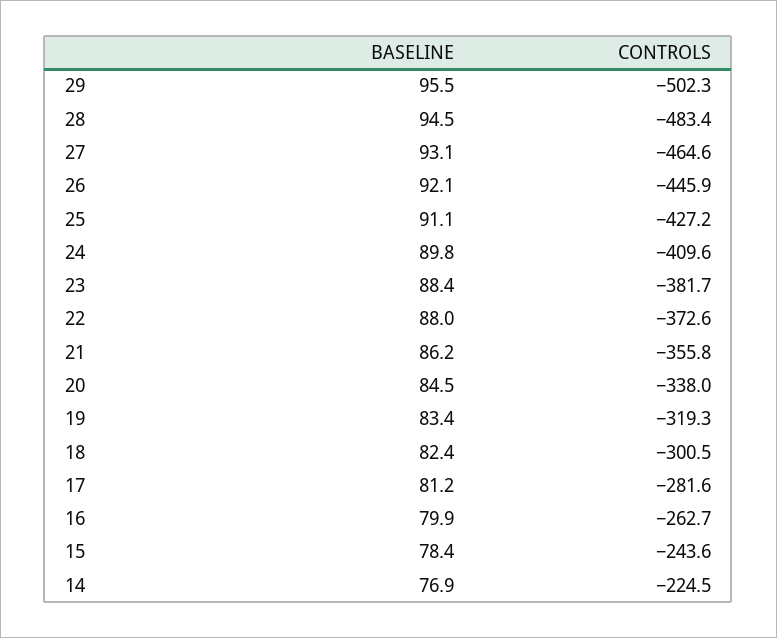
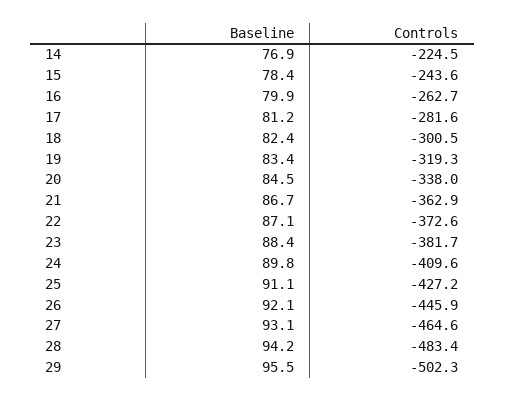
  {
    "BASELINE": {
      "29": 95.5,
-     "28": 94.5,
+     "28": 94.2,
      "27": 93.1,
      "26": 92.1,
      "25": 91.1,
      "24": 89.8,
      "23": 88.4,
-     "22": 88,
+     "22": 87.1,
-     "21": 86.2,
+     "21": 86.7,
      "20": 84.5,
      "19": 83.4,
      "18": 82.4,
      "17": 81.2,
      "16": 79.9,
      "15": 78.4,
      "14": 76.9
    },
    "CONTROLS": {
      "29": -502.3,
      "28": -483.4,
      "27": -464.6,
      "26": -445.9,
      "25": -427.2,
      "24": -409.6,
      "23": -381.7,
      "22": -372.6,
-     "21": -355.8,
+     "21": -362.9,
      "20": -338,
      "19": -319.3,
      "18": -300.5,
      "17": -281.6,
      "16": -262.7,
      "15": -243.6,
      "14": -224.5
    }
  }

